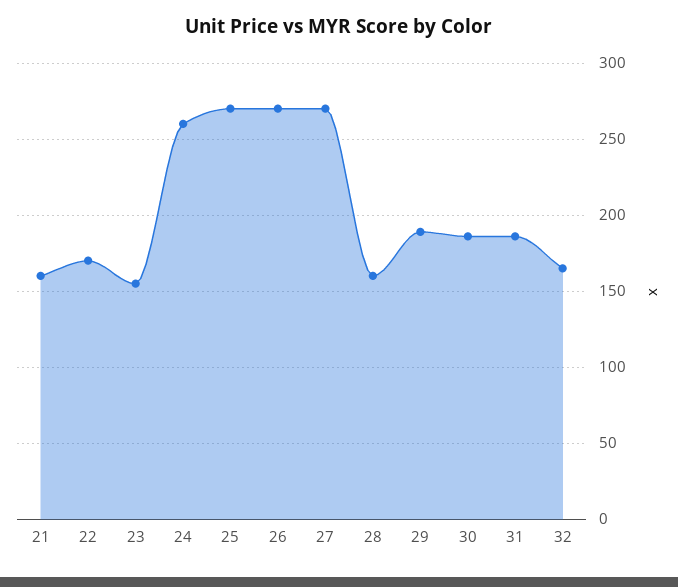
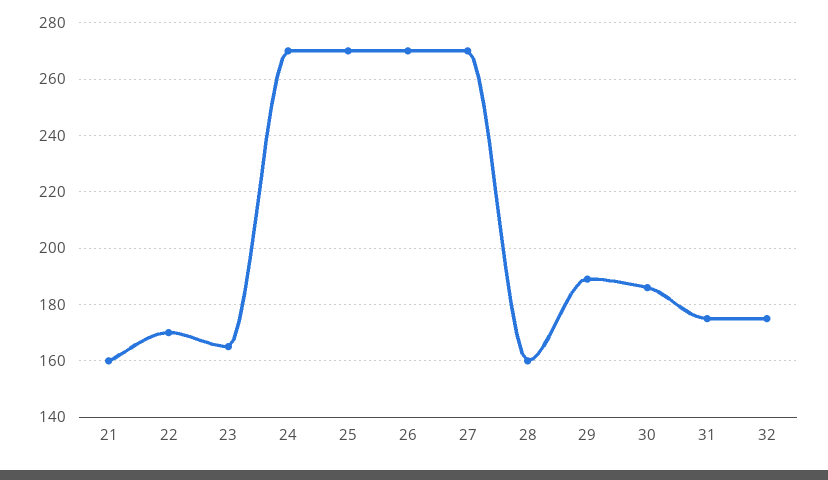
  {
    "21": 160,
    "22": 170,
-   "23": 155,
+   "23": 165,
-   "24": 260,
+   "24": 270,
    "25": 270,
    "26": 270,
    "27": 270,
    "28": 160,
    "29": 190,
    "30": 185,
-   "31": 185,
+   "31": 175,
-   "32": 165
+   "32": 175
  }

